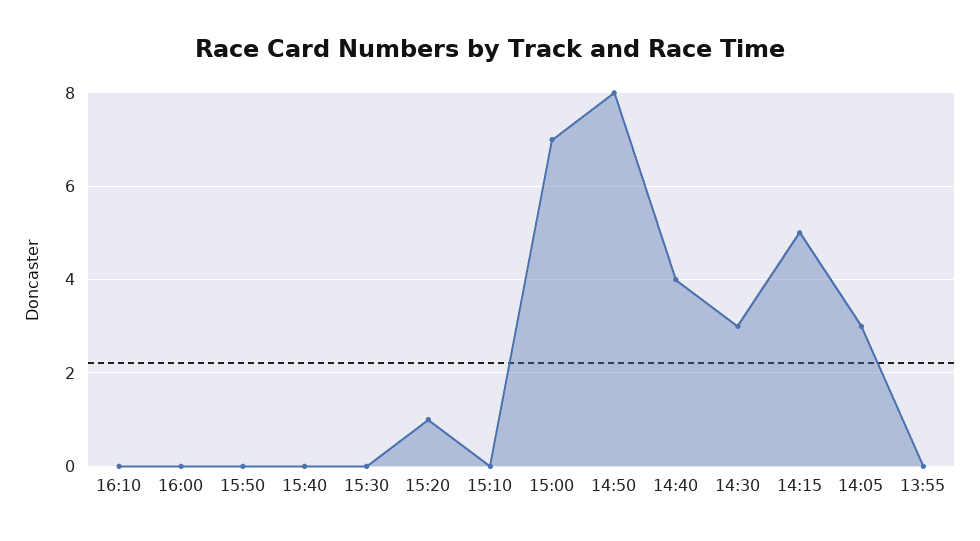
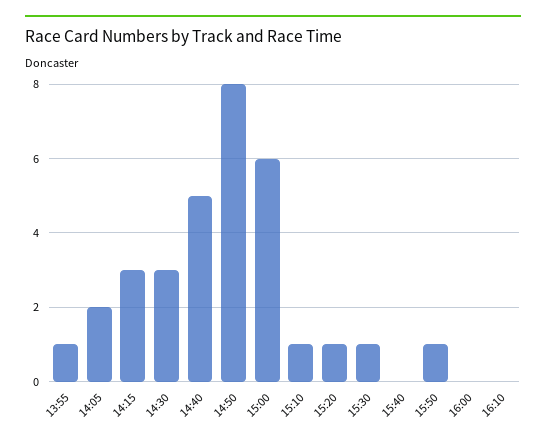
  {
    "16:10": 0,
    "16:00": 0,
-   "15:50": 0,
+   "15:50": 1,
    "15:40": 0,
-   "15:30": 0,
+   "15:30": 1,
    "15:20": 1,
-   "15:10": 0,
+   "15:10": 1,
-   "15:00": 7,
+   "15:00": 6,
    "14:50": 8,
-   "14:40": 4,
+   "14:40": 5,
    "14:30": 3,
-   "14:15": 5,
+   "14:15": 3,
-   "14:05": 3,
+   "14:05": 2,
-   "13:55": 0
+   "13:55": 1
  }

